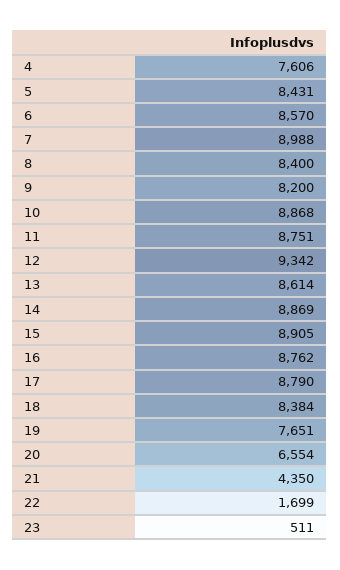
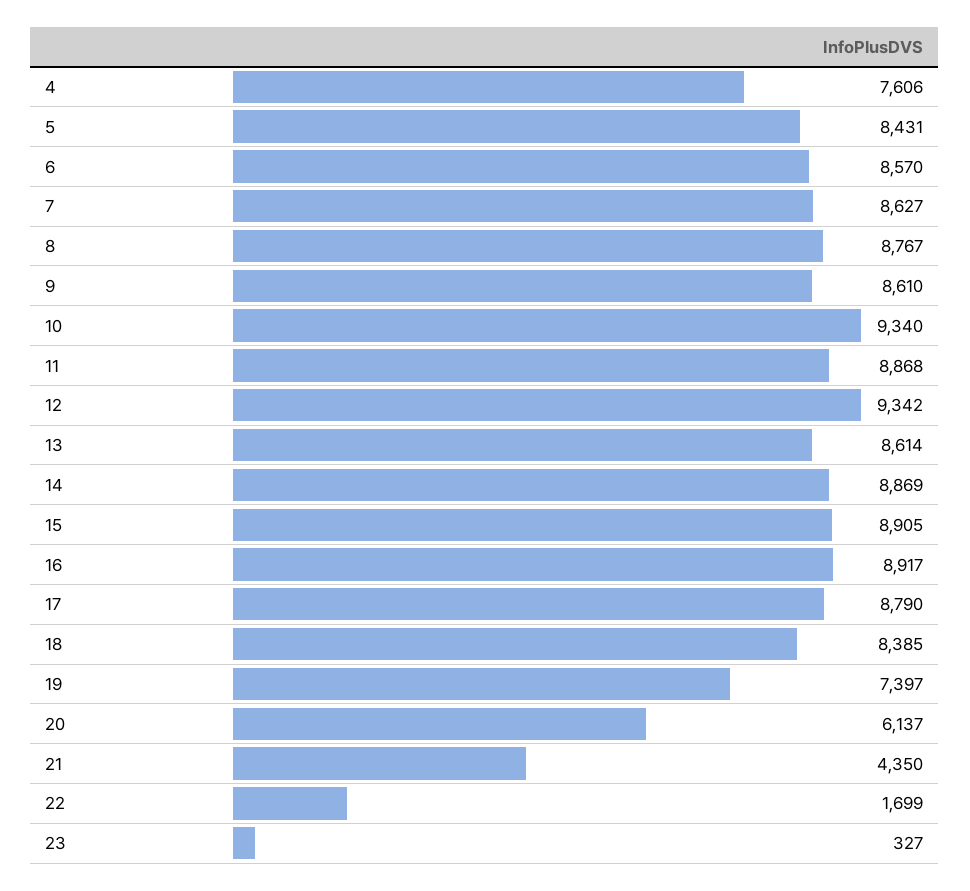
  {
    "4": 7606,
    "5": 8431,
    "6": 8570,
-   "7": 8988,
+   "7": 8627,
-   "8": 8400,
+   "8": 8767,
-   "9": 8200,
+   "9": 8610,
-   "10": 8868,
+   "10": 9340,
-   "11": 8751,
+   "11": 8868,
    "12": 9342,
    "13": 8614,
    "14": 8869,
    "15": 8905,
-   "16": 8762,
+   "16": 8917,
    "17": 8790,
-   "18": 8384,
+   "18": 8385,
-   "19": 7651,
+   "19": 7397,
-   "20": 6554,
+   "20": 6137,
    "21": 4350,
    "22": 1699,
-   "23": 511
+   "23": 327
  }

